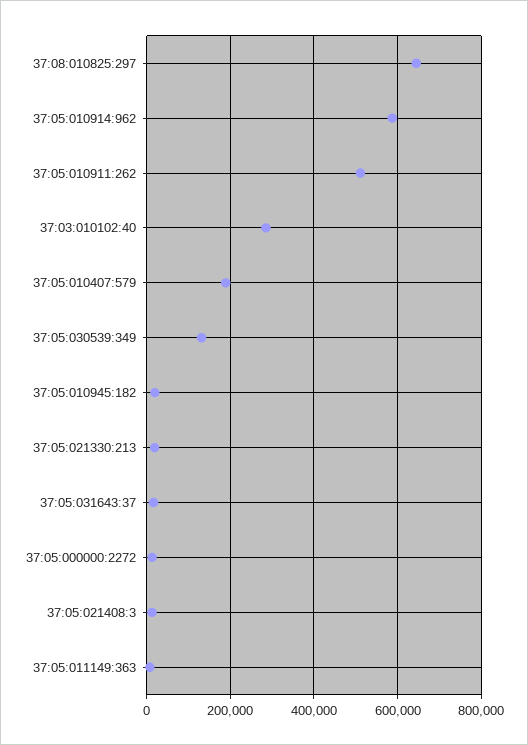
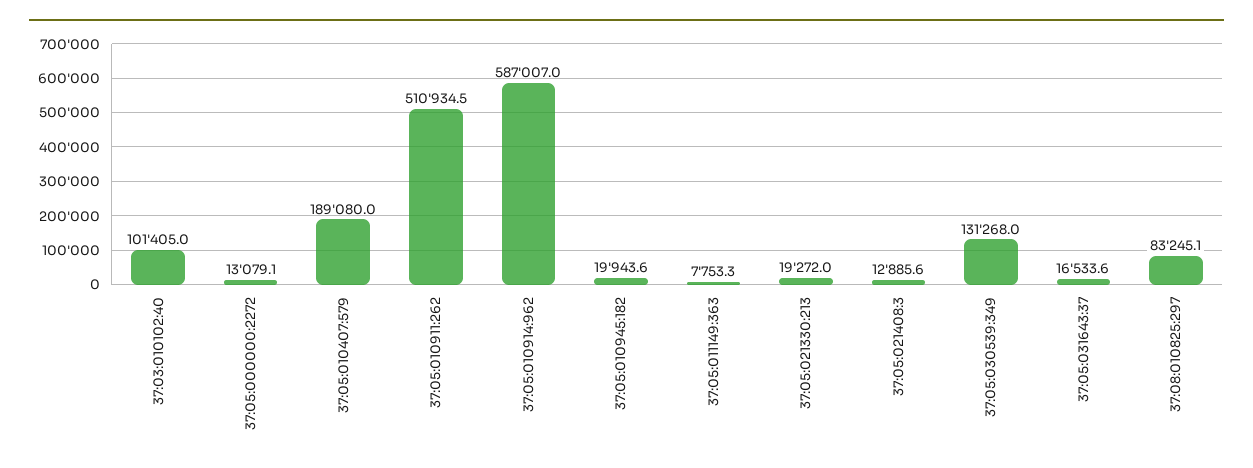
  {
-   "37:08:010825:297": 640000,
+   "37:08:010825:297": 83245.1,
    "37:05:010914:962": 587007,
    "37:05:010911:262": 510934.5,
-   "37:03:010102:40": 280000,
+   "37:03:010102:40": 101405,
    "37:05:010407:579": 189080,
    "37:05:030539:349": 131268,
    "37:05:010945:182": 19943.6,
    "37:05:021330:213": 19272,
    "37:05:031643:37": 16533.6,
    "37:05:000000:2272": 13079.1,
    "37:05:021408:3": 12885.6,
    "37:05:011149:363": 7753.3
  }

